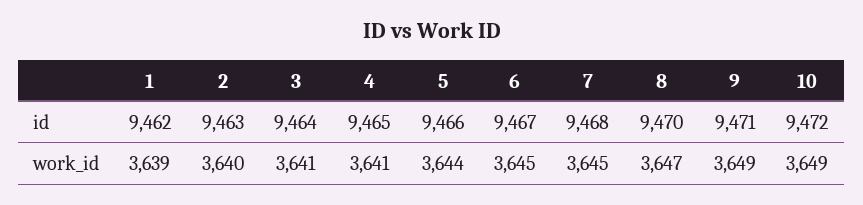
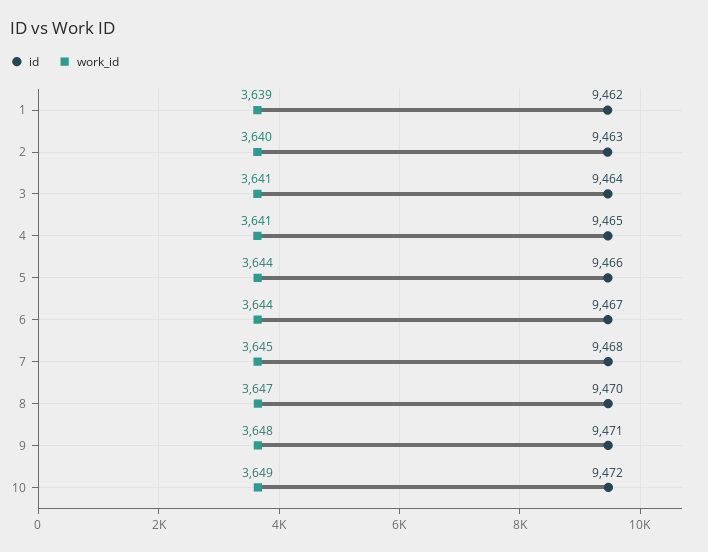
  {
    "id": {
      "1": 9462,
      "2": 9463,
      "3": 9464,
      "4": 9465,
      "5": 9466,
      "6": 9467,
      "7": 9468,
      "8": 9470,
      "9": 9471,
      "10": 9472
    },
    "work_id": {
      "1": 3639,
      "2": 3640,
      "3": 3641,
      "4": 3641,
      "5": 3644,
-     "6": 3645,
+     "6": 3644,
      "7": 3645,
      "8": 3647,
-     "9": 3649,
+     "9": 3648,
      "10": 3649
    }
  }

